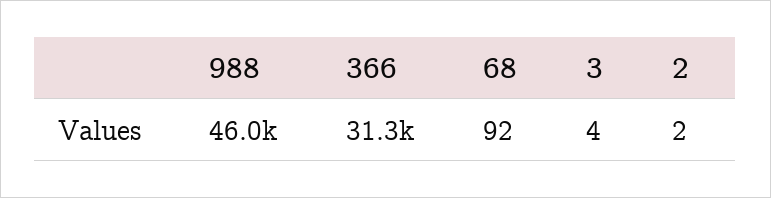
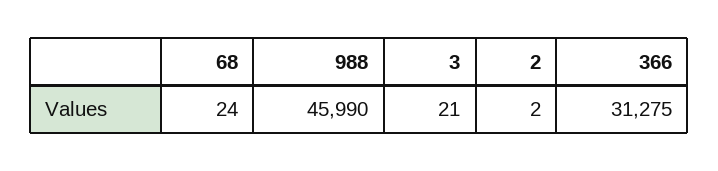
  {
    "988": 45990,
    "366": 31275,
-   "68": 92,
+   "68": 24,
-   "3": 4,
+   "3": 21,
    "2": 2
  }

